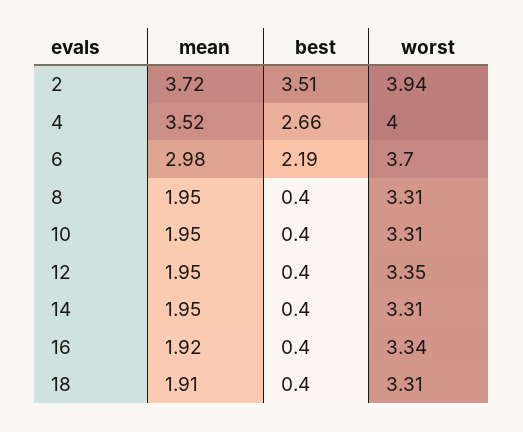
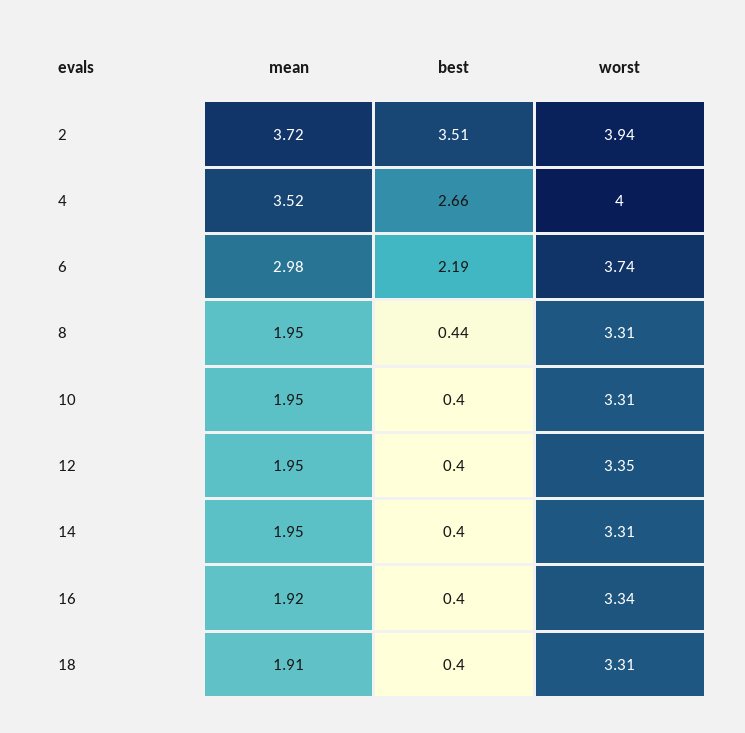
  {
    "mean": {
      "2": 3.72,
      "4": 3.52,
      "6": 2.98,
      "8": 1.95,
      "10": 1.95,
      "12": 1.95,
      "14": 1.95,
      "16": 1.92,
      "18": 1.91
    },
    "best": {
      "2": 3.51,
      "4": 2.66,
      "6": 2.19,
-     "8": 0.4,
+     "8": 0.44,
      "10": 0.4,
      "12": 0.4,
      "14": 0.4,
      "16": 0.4,
      "18": 0.4
    },
    "worst": {
      "2": 3.94,
      "4": 4,
-     "6": 3.7,
+     "6": 3.74,
      "8": 3.31,
      "10": 3.31,
      "12": 3.35,
      "14": 3.31,
      "16": 3.34,
      "18": 3.31
    }
  }

